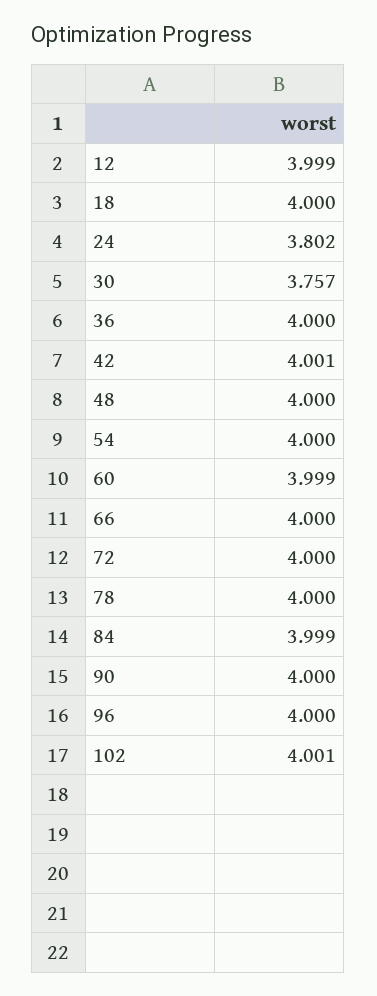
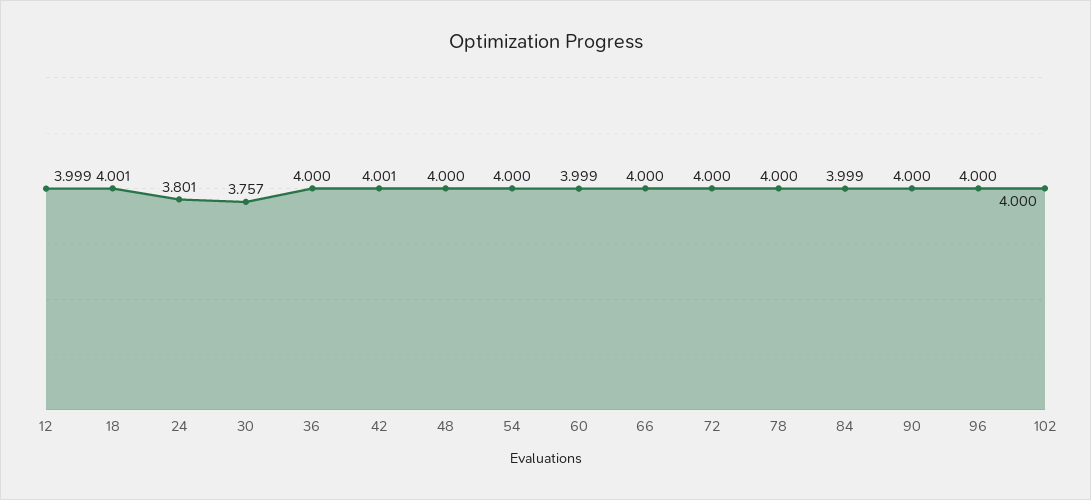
  {
    "12": 3.999,
-   "18": 4,
+   "18": 4.001,
-   "24": 3.802,
+   "24": 3.801,
    "30": 3.757,
    "36": 4,
    "42": 4.001,
    "48": 4,
    "54": 4,
    "60": 3.999,
    "66": 4,
    "72": 4,
    "78": 4,
    "84": 3.999,
    "90": 4,
    "96": 4,
-   "102": 4.001
+   "102": 4
  }

